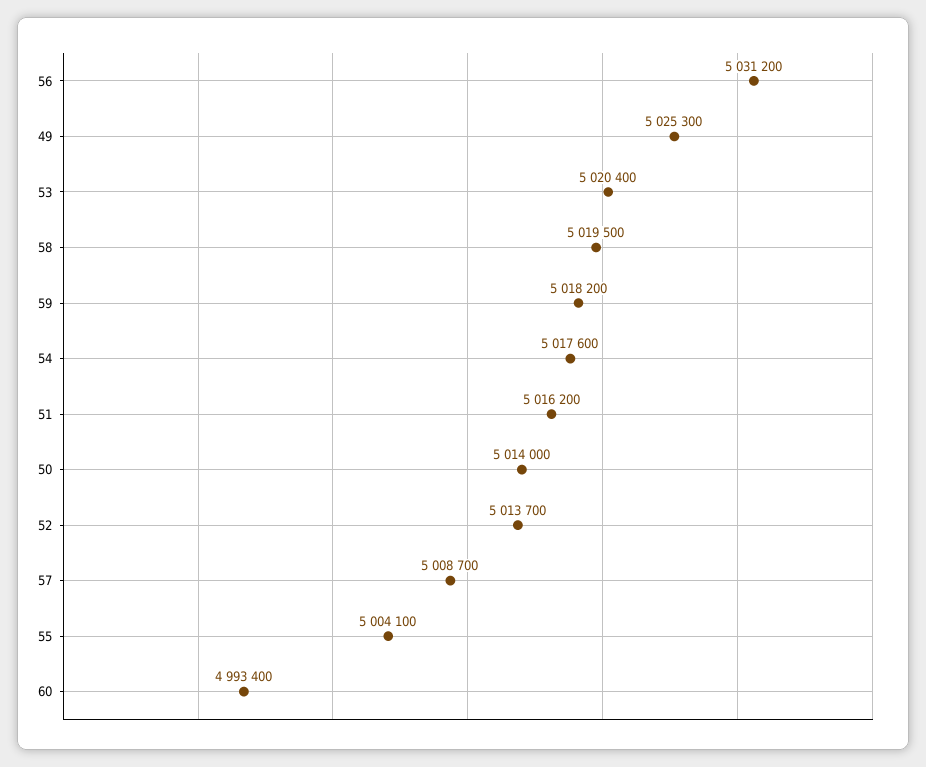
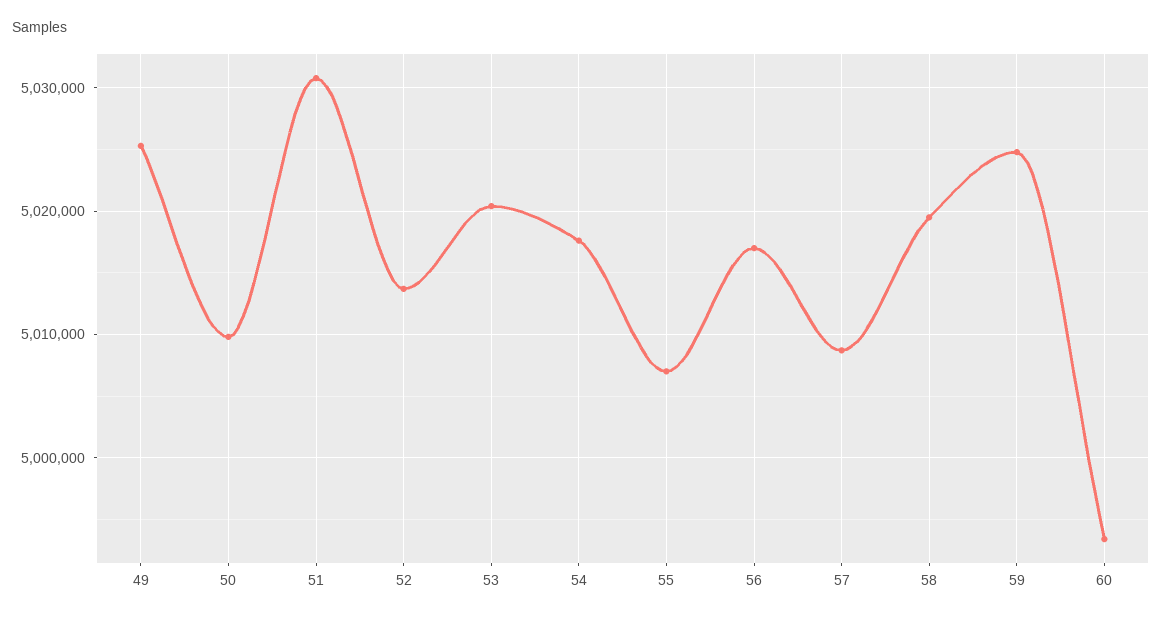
  {
-   "56": 5031200,
+   "56": 5017000,
    "49": 5025300,
    "53": 5020400,
    "58": 5019500,
-   "59": 5018200,
+   "59": 5025000,
    "54": 5017600,
-   "51": 5016200,
+   "51": 5031000,
-   "50": 5014000,
+   "50": 5010000,
    "52": 5013700,
    "57": 5008700,
-   "55": 5004100,
+   "55": 5007000,
    "60": 4993400
  }

